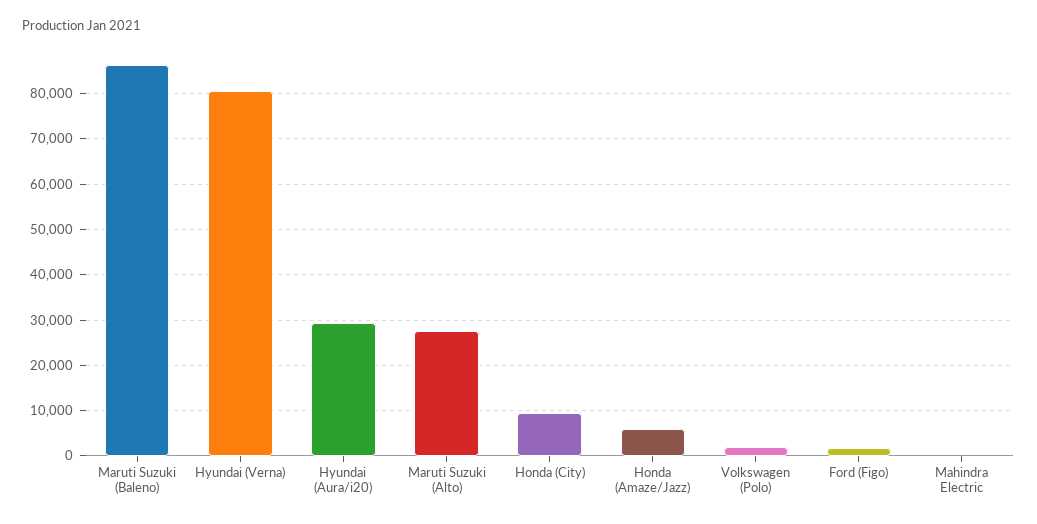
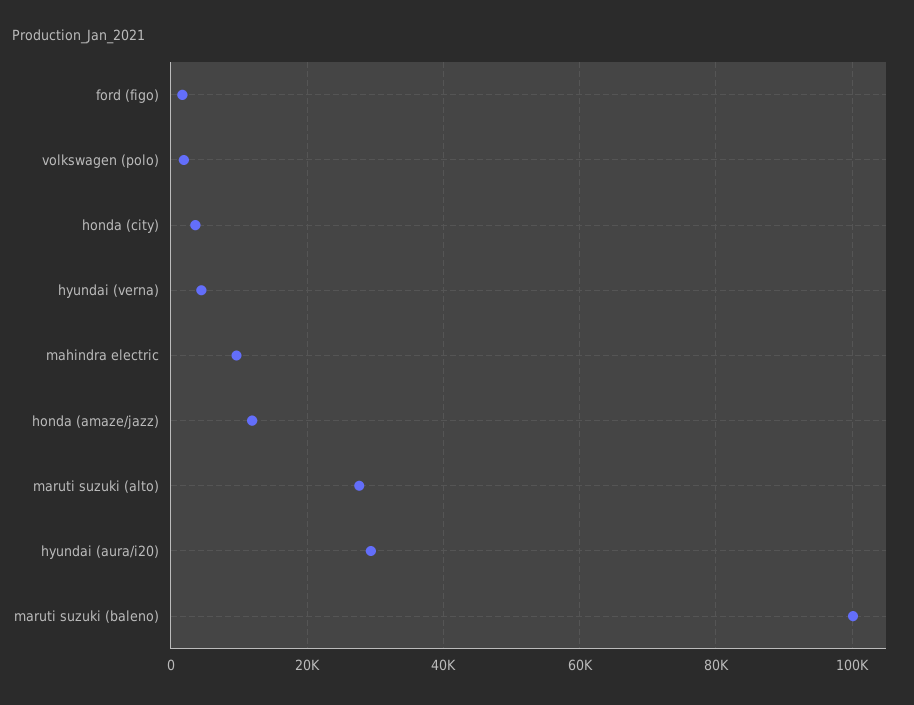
  {
-   "Maruti Suzuki (Baleno)": 86000,
+   "Maruti Suzuki (Baleno)": 100000,
-   "Hyundai (Verna)": 80000,
+   "Hyundai (Verna)": 4000,
    "Hyundai (Aura/i20)": 30000,
    "Maruti Suzuki (Alto)": 28000,
-   "Honda (City)": 10000,
+   "Honda (City)": 4000,
-   "Honda (Amaze/Jazz)": 6000,
+   "Honda (Amaze/Jazz)": 12000,
    "Volkswagen (Polo)": 2000,
    "Ford (Figo)": 2000,
-   "Mahindra Electric": 0
+   "Mahindra Electric": 10000
  }

